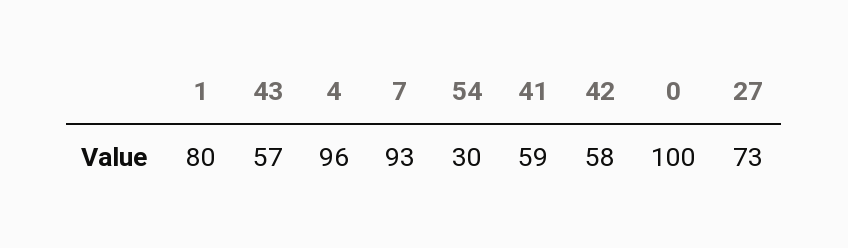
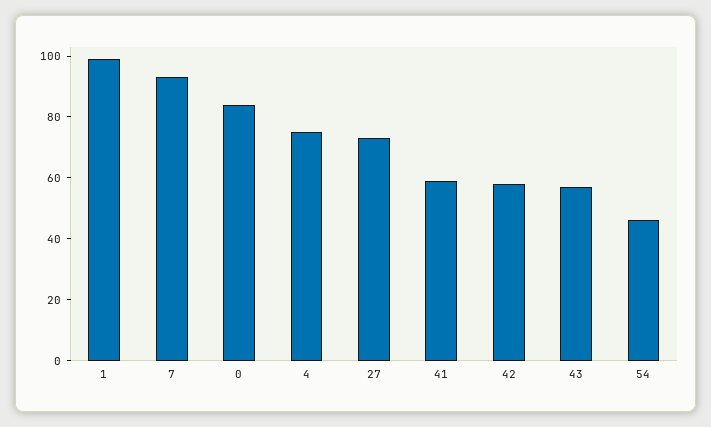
  {
-   "1": 80,
+   "1": 100,
    "43": 57,
-   "4": 96,
+   "4": 75,
    "7": 93,
-   "54": 30,
+   "54": 45,
    "41": 59,
    "42": 58,
-   "0": 100,
+   "0": 85,
    "27": 73
  }

